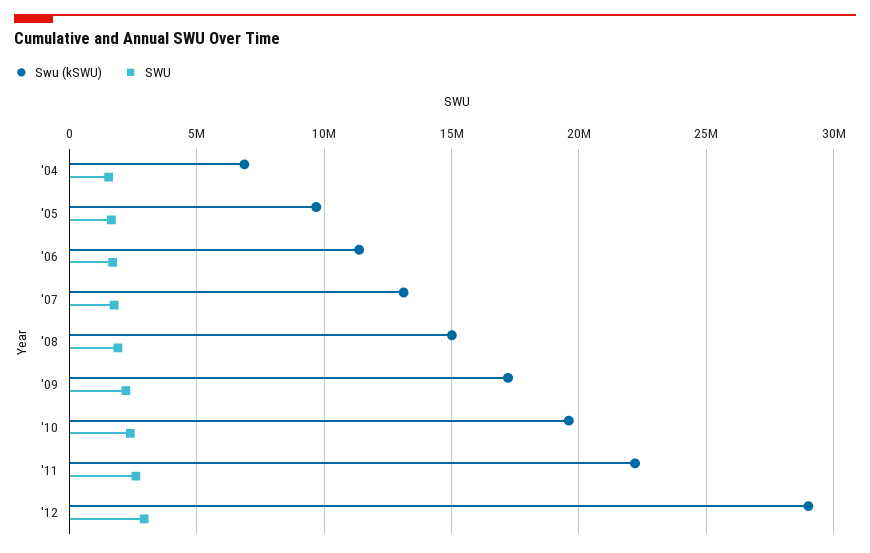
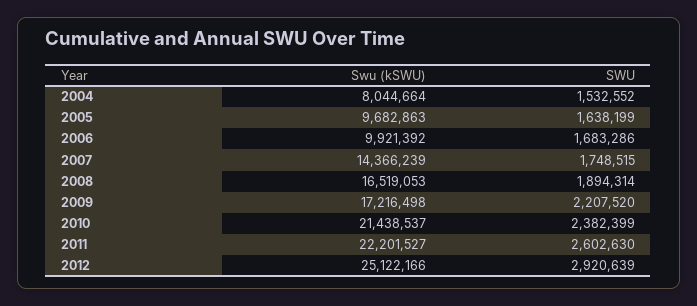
  {
    "Swu (kSWU)": {
-     "'04": 7000000,
+     "'04": 8044664,
      "'05": 9682863,
-     "'06": 11500000,
+     "'06": 9921392,
-     "'07": 13000000,
+     "'07": 14366239,
-     "'08": 15000000,
+     "'08": 16519053,
      "'09": 17216498,
-     "'10": 19500000,
+     "'10": 21438537,
      "'11": 22201527,
-     "'12": 29000000
+     "'12": 25122166
    },
    "SWU": {
      "'04": 1532552,
      "'05": 1638199,
      "'06": 1683286,
      "'07": 1748515,
      "'08": 1894314,
      "'09": 2207520,
      "'10": 2382399,
      "'11": 2602630,
      "'12": 2920639
    }
  }

